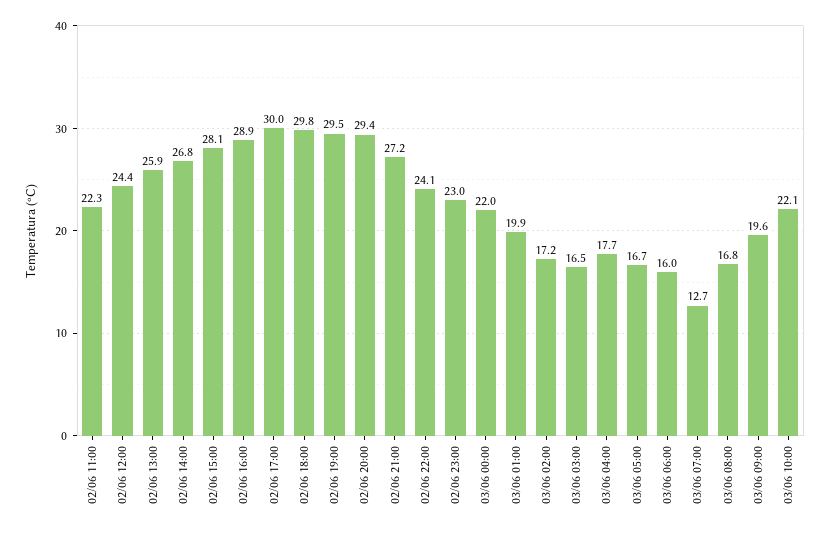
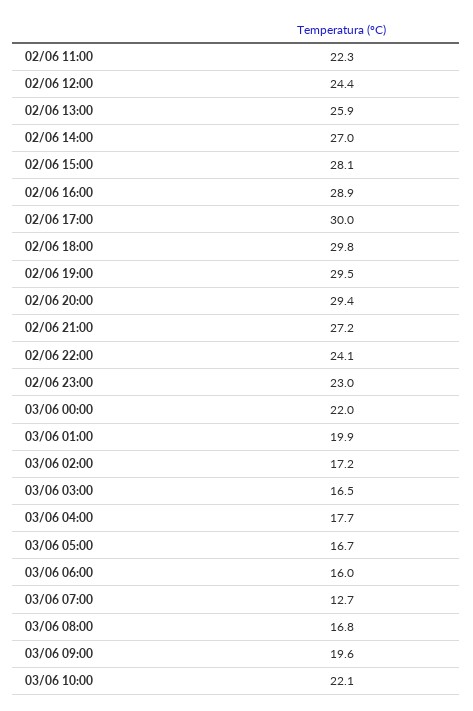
  {
    "02/06 11:00": 22.3,
    "02/06 12:00": 24.4,
    "02/06 13:00": 25.9,
-   "02/06 14:00": 26.8,
+   "02/06 14:00": 27,
    "02/06 15:00": 28.1,
    "02/06 16:00": 28.9,
    "02/06 17:00": 30,
    "02/06 18:00": 29.8,
    "02/06 19:00": 29.5,
    "02/06 20:00": 29.4,
    "02/06 21:00": 27.2,
    "02/06 22:00": 24.1,
    "02/06 23:00": 23,
    "03/06 00:00": 22,
    "03/06 01:00": 19.9,
    "03/06 02:00": 17.2,
    "03/06 03:00": 16.5,
    "03/06 04:00": 17.7,
    "03/06 05:00": 16.7,
    "03/06 06:00": 16,
    "03/06 07:00": 12.7,
    "03/06 08:00": 16.8,
    "03/06 09:00": 19.6,
    "03/06 10:00": 22.1
  }

